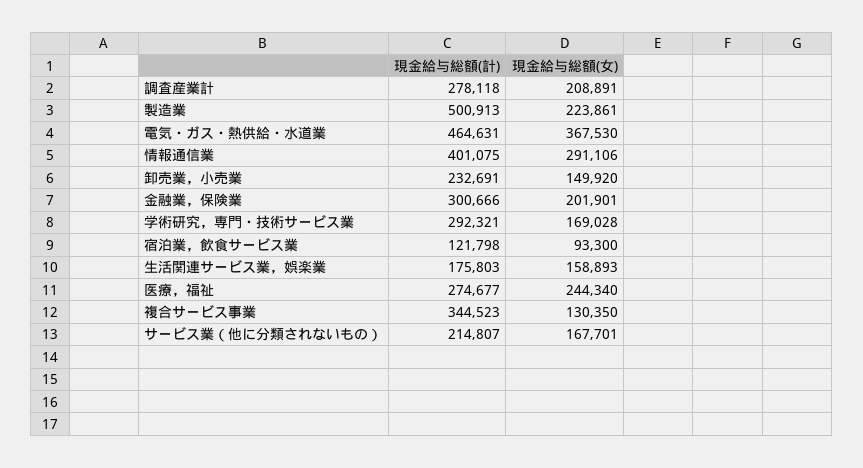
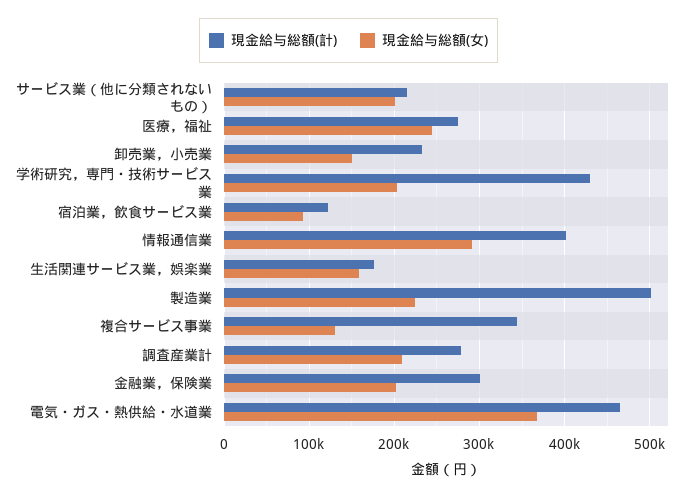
  {
    "現金給与総額(計)": {
      "調査産業計": 278118,
      "製造業": 500913,
      "電気・ガス・熱供給・水道業": 464631,
      "情報通信業": 401075,
      "卸売業，小売業": 232691,
      "金融業，保険業": 300666,
-     "学術研究，専門・技術サービス業": 292321,
+     "学術研究，専門・技術サービス業": 430000,
      "宿泊業，飲食サービス業": 121798,
      "生活関連サービス業，娯楽業": 175803,
      "医療，福祉": 274677,
      "複合サービス事業": 344523,
      "サービス業（他に分類されないもの）": 214807
    },
    "現金給与総額(女)": {
      "調査産業計": 208891,
      "製造業": 223861,
      "電気・ガス・熱供給・水道業": 367530,
      "情報通信業": 291106,
      "卸売業，小売業": 149920,
      "金融業，保険業": 201901,
-     "学術研究，専門・技術サービス業": 169028,
+     "学術研究，専門・技術サービス業": 200000,
      "宿泊業，飲食サービス業": 93300,
      "生活関連サービス業，娯楽業": 158893,
      "医療，福祉": 244340,
      "複合サービス事業": 130350,
-     "サービス業（他に分類されないもの）": 167701
+     "サービス業（他に分類されないもの）": 200000
    }
  }

